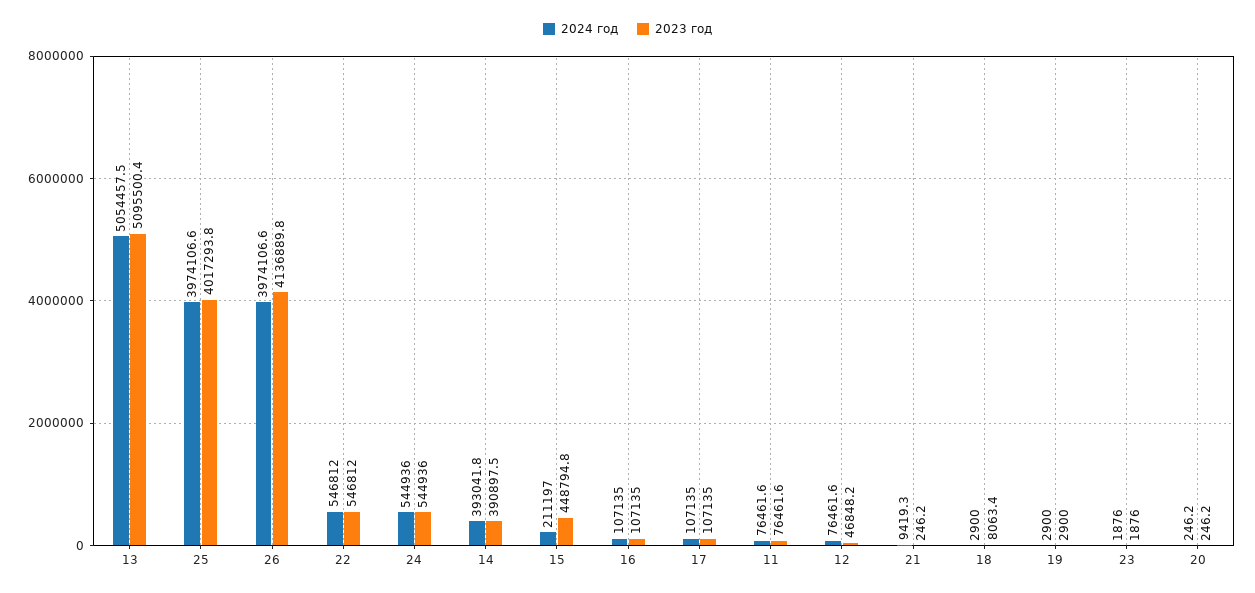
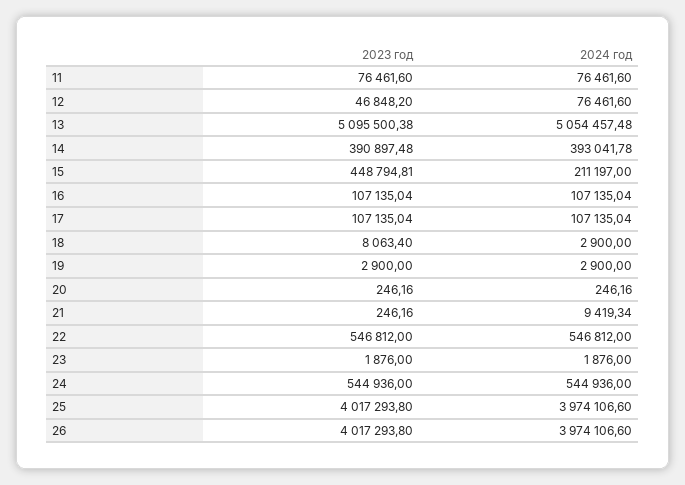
  {
    "2024 год": {
      "13": 5054457.48,
      "25": 3974106.6,
      "26": 3974106.6,
      "22": 546812,
      "24": 544936,
      "14": 393041.78,
      "15": 211197,
      "16": 107135.04,
      "17": 107135.04,
      "11": 76461.6,
      "12": 76461.6,
      "21": 9419.34,
      "18": 2900,
      "19": 2900,
      "23": 1876,
      "20": 246.16
    },
    "2023 год": {
      "13": 5095500.38,
      "25": 4017293.8,
-     "26": 4136889.8,
+     "26": 4017293.8,
      "22": 546812,
      "24": 544936,
      "14": 390897.48,
      "15": 448794.81,
      "16": 107135.04,
      "17": 107135.04,
      "11": 76461.6,
      "12": 46848.2,
      "21": 246.16,
      "18": 8063.4,
      "19": 2900,
      "23": 1876,
      "20": 246.16
    }
  }

